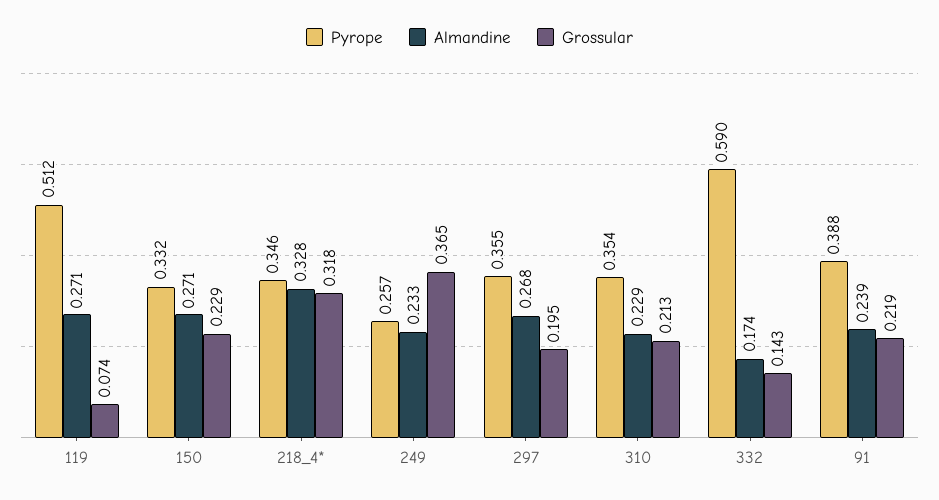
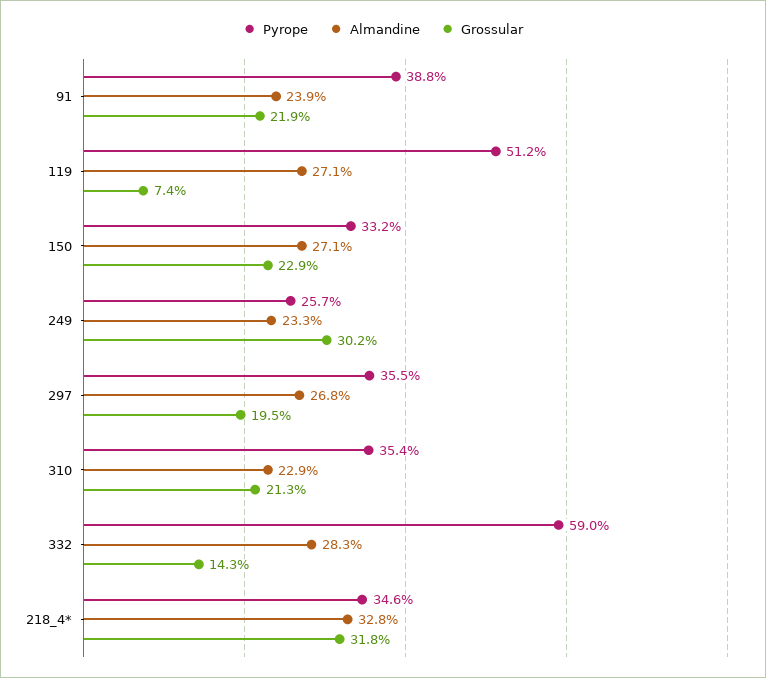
  {
    "Pyrope": {
      "119": 0.512,
      "150": 0.332,
      "218_4*": 0.346,
      "249": 0.257,
      "297": 0.355,
      "310": 0.354,
      "332": 0.59,
      "91": 0.388
    },
    "Almandine": {
      "119": 0.271,
      "150": 0.271,
      "218_4*": 0.328,
      "249": 0.233,
      "297": 0.268,
      "310": 0.229,
-     "332": 0.174,
+     "332": 0.283,
      "91": 0.239
    },
    "Grossular": {
      "119": 0.074,
      "150": 0.229,
      "218_4*": 0.318,
-     "249": 0.365,
+     "249": 0.302,
      "297": 0.195,
      "310": 0.213,
      "332": 0.143,
      "91": 0.219
    }
  }

